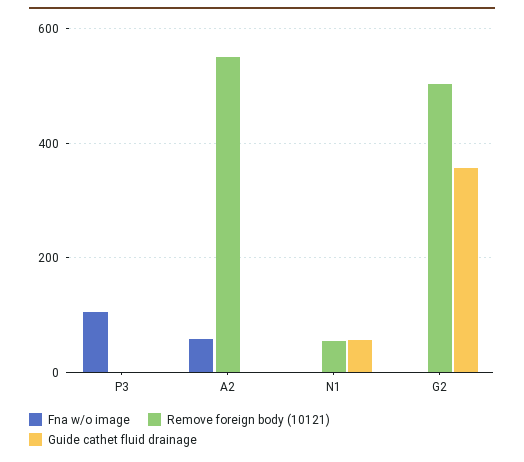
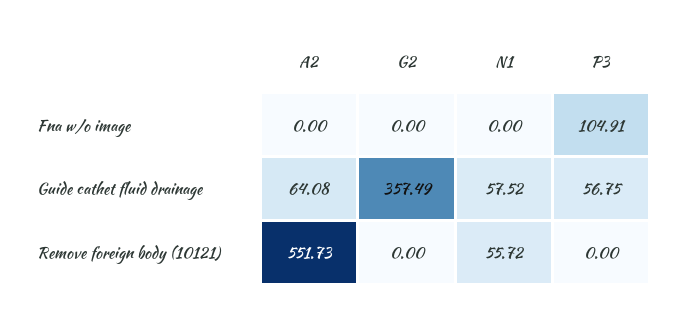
  {
    "Fna w/o image": {
      "P3": 104.91,
-     "A2": 60,
+     "A2": 0,
      "N1": 0,
      "G2": 0
    },
    "Remove foreign body (10121)": {
      "P3": 0,
      "A2": 551.73,
      "N1": 55.72,
-     "G2": 500
+     "G2": 0
    },
    "Guide cathet fluid drainage": {
-     "P3": 0,
+     "P3": 56.75,
-     "A2": 0,
+     "A2": 64.08,
      "N1": 57.52,
      "G2": 357.49
    }
  }

